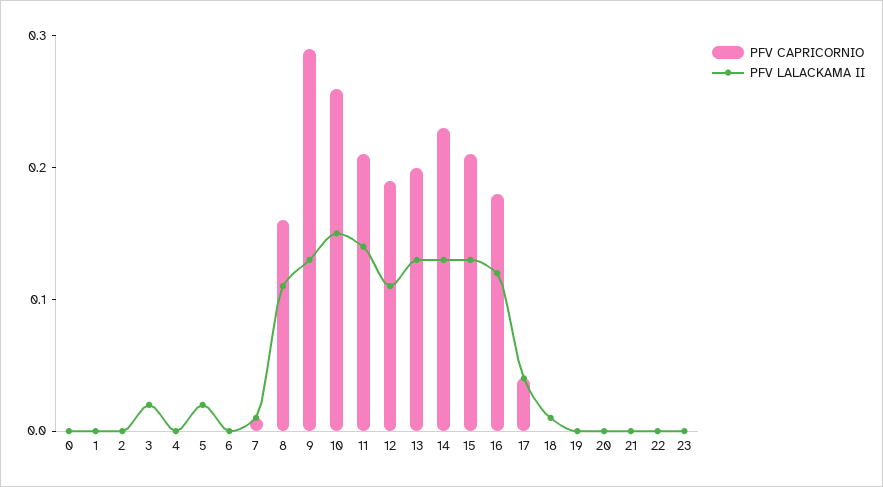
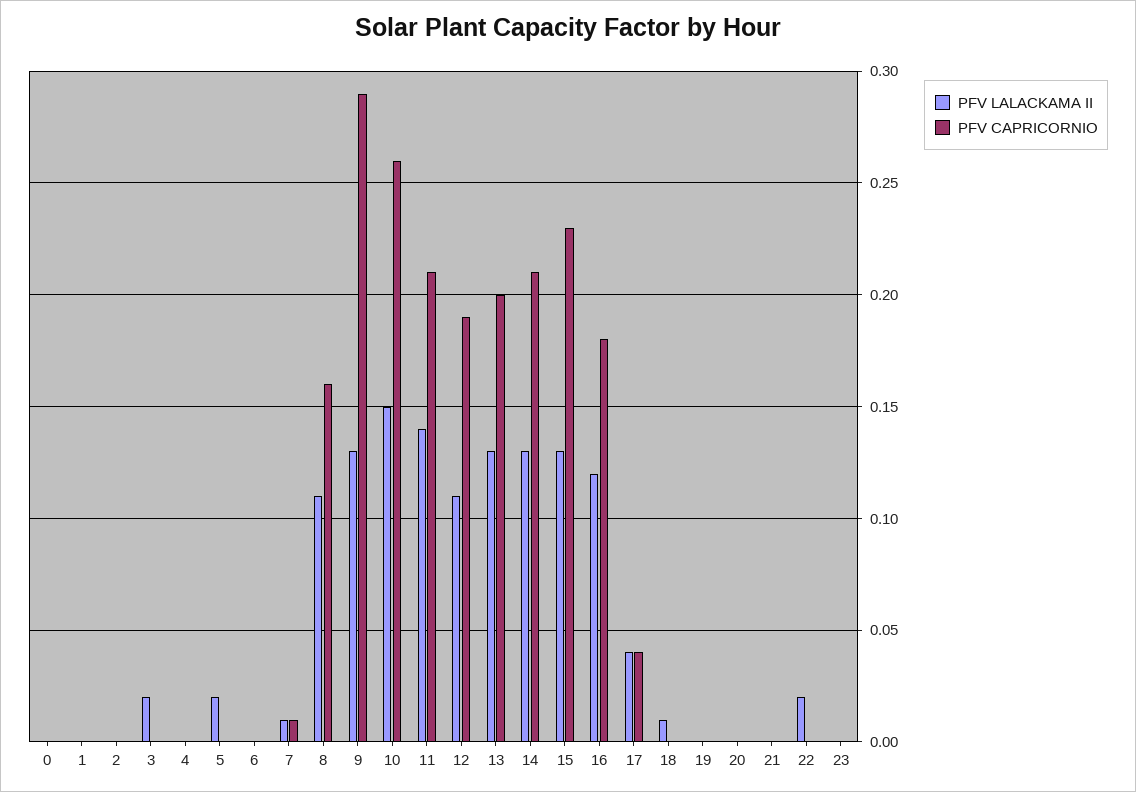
  {
    "PFV CAPRICORNIO": {
      "0": 0,
      "1": 0,
      "2": 0,
      "3": 0,
      "4": 0,
      "5": 0,
      "6": 0,
      "7": 0.01,
      "8": 0.16,
      "9": 0.29,
      "10": 0.26,
      "11": 0.21,
      "12": 0.19,
      "13": 0.2,
-     "14": 0.23,
+     "14": 0.21,
-     "15": 0.21,
+     "15": 0.23,
      "16": 0.18,
      "17": 0.04,
      "18": 0,
      "19": 0,
      "20": 0,
      "21": 0,
      "22": 0,
      "23": 0
    },
    "PFV LALACKAMA II": {
      "0": 0,
      "1": 0,
      "2": 0,
      "3": 0.02,
      "4": 0,
      "5": 0.02,
      "6": 0,
      "7": 0.01,
      "8": 0.11,
      "9": 0.13,
      "10": 0.15,
      "11": 0.14,
      "12": 0.11,
      "13": 0.13,
      "14": 0.13,
      "15": 0.13,
      "16": 0.12,
      "17": 0.04,
      "18": 0.01,
      "19": 0,
      "20": 0,
      "21": 0,
-     "22": 0,
+     "22": 0.02,
      "23": 0
    }
  }

